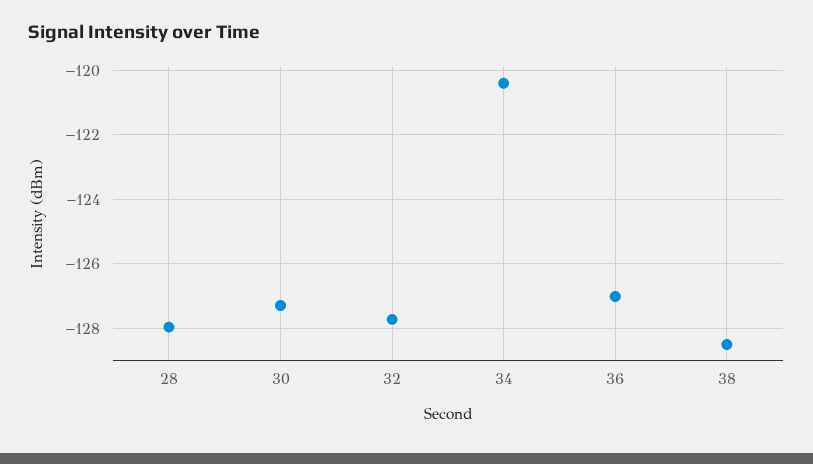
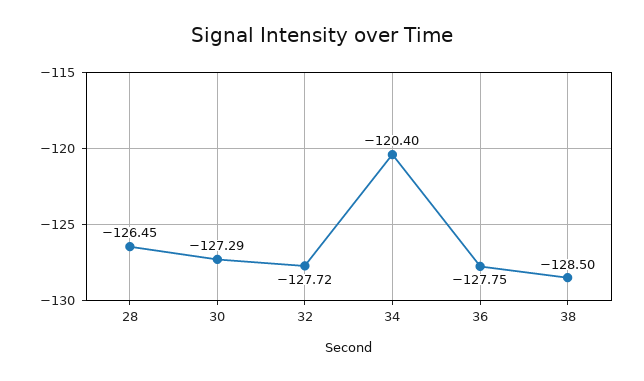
  {
-   "28": -128,
+   "28": -126.45,
    "30": -127.29,
    "32": -127.72,
    "34": -120.4,
-   "36": -127,
+   "36": -127.75,
    "38": -128.5
  }

